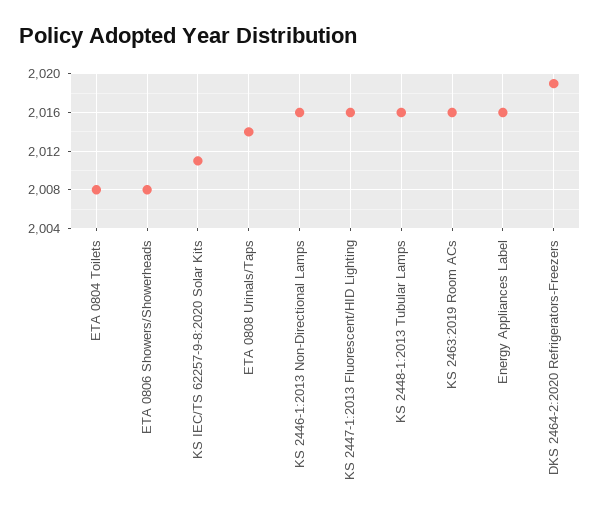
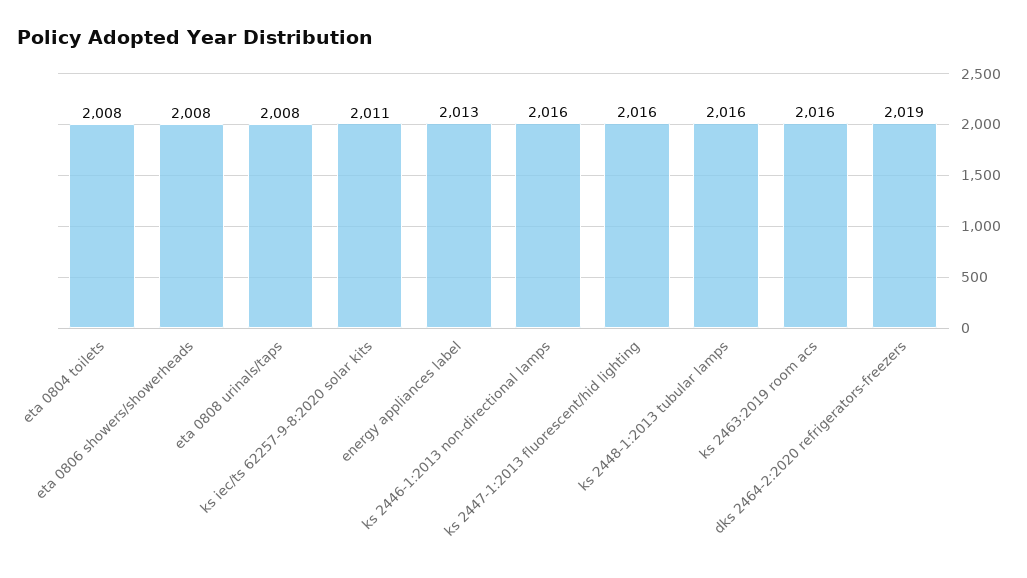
  {
    "ETA 0804 Toilets": 2008,
    "ETA 0806 Showers/Showerheads": 2008,
    "KS IEC/TS 62257-9-8:2020 Solar Kits": 2011,
-   "ETA 0808 Urinals/Taps": 2014,
+   "ETA 0808 Urinals/Taps": 2008,
    "KS 2446-1:2013 Non-Directional Lamps": 2016,
    "KS 2447-1:2013 Fluorescent/HID Lighting": 2016,
    "KS 2448-1:2013 Tubular Lamps": 2016,
    "KS 2463:2019 Room ACs": 2016,
-   "Energy Appliances Label": 2016,
+   "Energy Appliances Label": 2013,
    "DKS 2464-2:2020 Refrigerators-Freezers": 2019
  }

